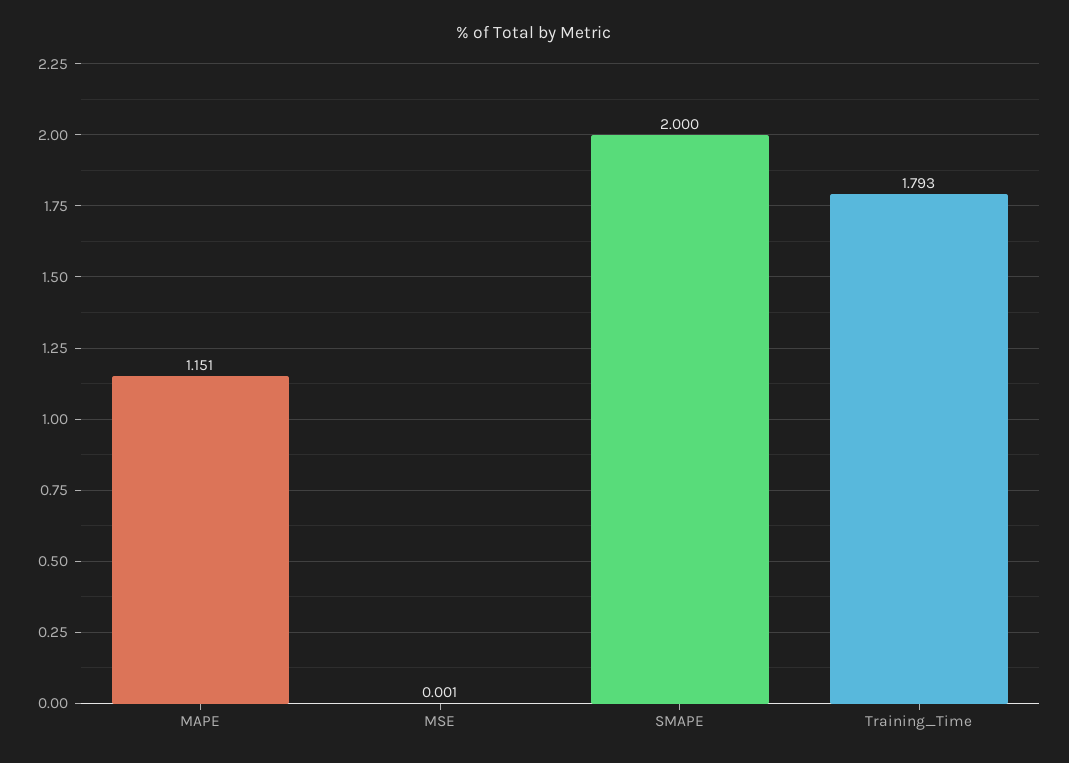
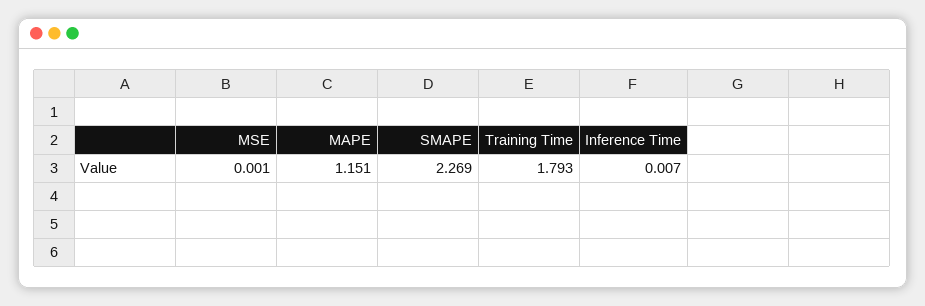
  {
    "MAPE": 1.151,
    "MSE": 0.001,
-   "SMAPE": 2,
+   "SMAPE": 2.269,
-   "Training_Time": 1.793
+   "Training_Time": 1.793,
+   "Inference Time": 0.007
  }

